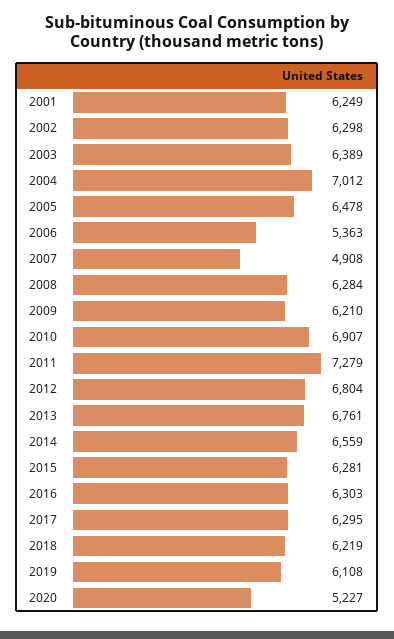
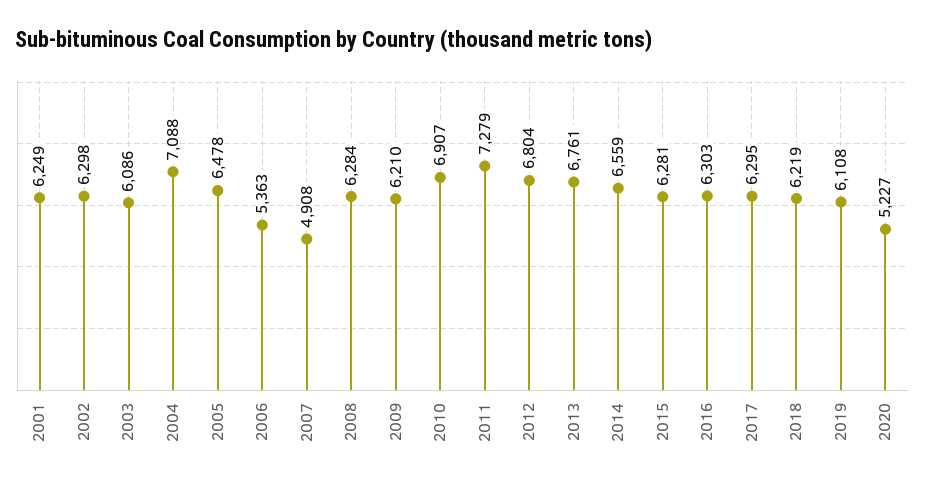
  {
    "2001": 6249,
    "2002": 6298,
-   "2003": 6389,
+   "2003": 6086,
-   "2004": 7012,
+   "2004": 7088,
    "2005": 6478,
    "2006": 5363,
    "2007": 4908,
    "2008": 6284,
    "2009": 6210,
    "2010": 6907,
    "2011": 7279,
    "2012": 6804,
    "2013": 6761,
    "2014": 6559,
    "2015": 6281,
    "2016": 6303,
    "2017": 6295,
    "2018": 6219,
    "2019": 6108,
    "2020": 5227
  }

